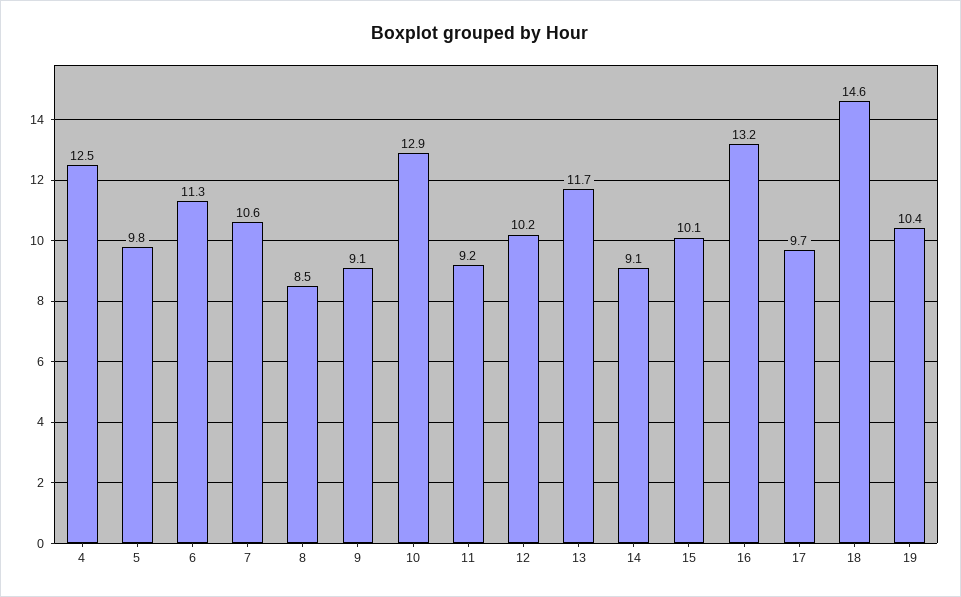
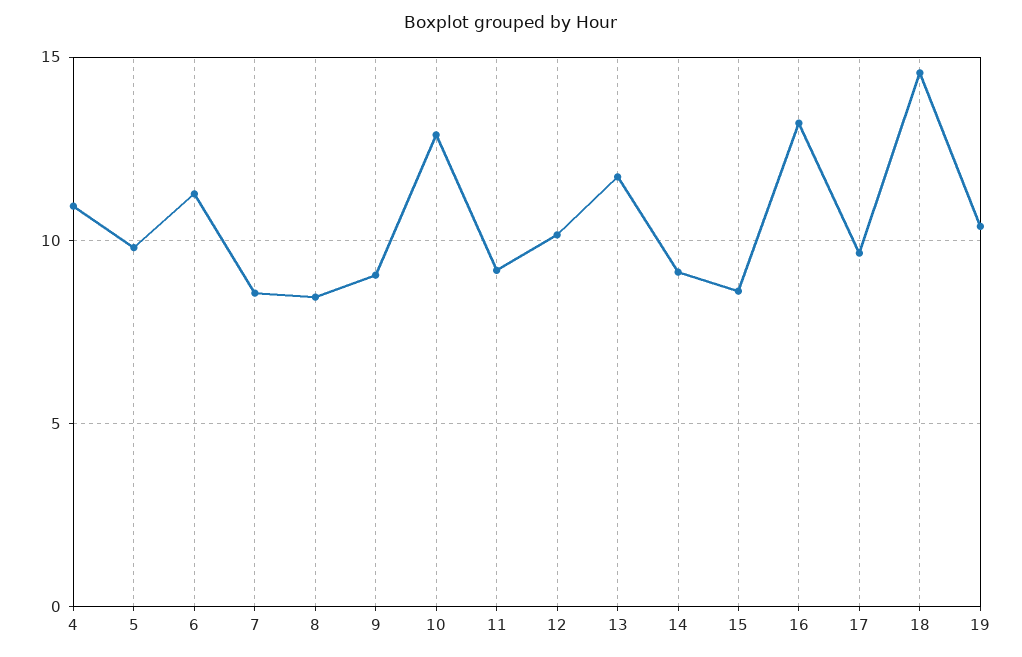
  {
-   "4": 12.5,
+   "4": 11,
    "5": 9.8,
    "6": 11.3,
-   "7": 10.6,
+   "7": 8.5,
    "8": 8.5,
    "9": 9.1,
    "10": 12.9,
    "11": 9.2,
    "12": 10.2,
    "13": 11.7,
    "14": 9.1,
-   "15": 10.1,
+   "15": 8.5,
    "16": 13.2,
    "17": 9.7,
    "18": 14.6,
    "19": 10.4
  }

